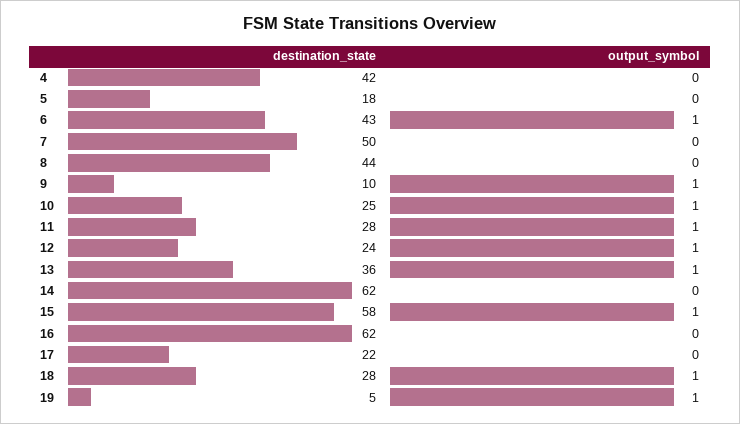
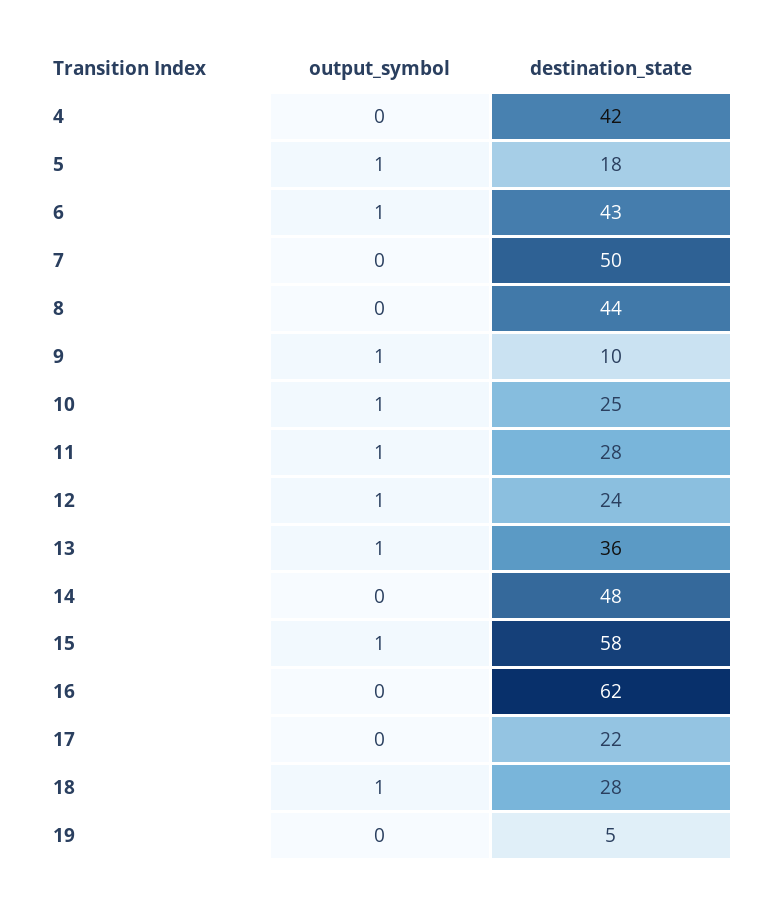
  {
    "destination_state": {
      "4": 42,
      "5": 18,
      "6": 43,
      "7": 50,
      "8": 44,
      "9": 10,
      "10": 25,
      "11": 28,
      "12": 24,
      "13": 36,
-     "14": 62,
+     "14": 48,
      "15": 58,
      "16": 62,
      "17": 22,
      "18": 28,
      "19": 5
    },
    "output_symbol": {
      "4": 0,
-     "5": 0,
+     "5": 1,
      "6": 1,
      "7": 0,
      "8": 0,
      "9": 1,
      "10": 1,
      "11": 1,
      "12": 1,
      "13": 1,
      "14": 0,
      "15": 1,
      "16": 0,
      "17": 0,
      "18": 1,
-     "19": 1
+     "19": 0
    }
  }

